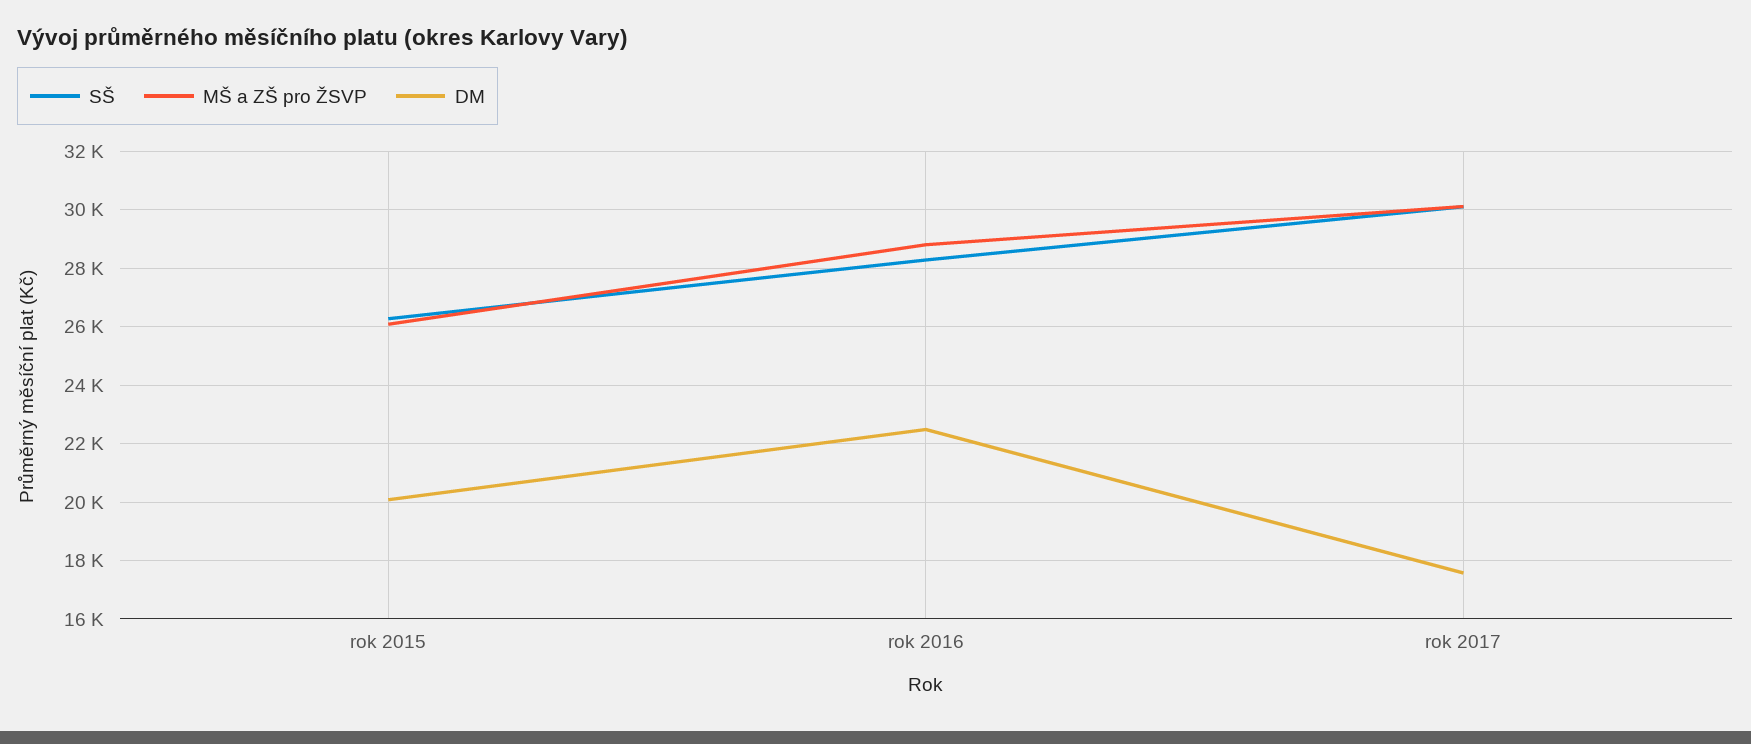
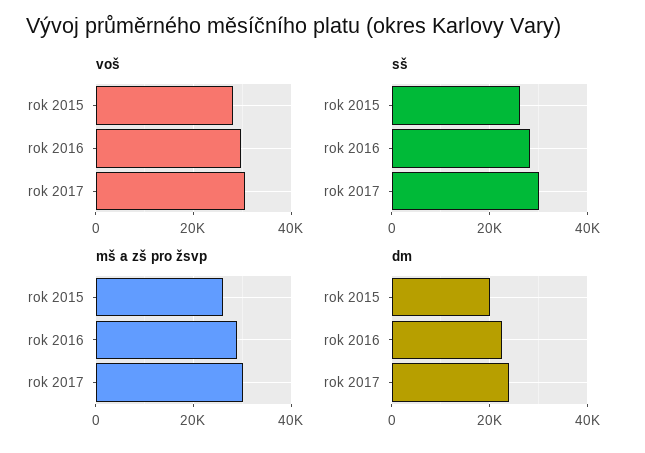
  {
    "SŠ": {
      "rok 2015": 26250,
      "rok 2016": 28250,
      "rok 2017": 30000
    },
    "MŠ a ZŠ pro ŽSVP": {
      "rok 2015": 26000,
      "rok 2016": 28750,
      "rok 2017": 30000
    },
    "DM": {
      "rok 2015": 20000,
      "rok 2016": 22500,
-     "rok 2017": 17500
+     "rok 2017": 24000
-   }
+   },
+   "voš": {
+     "rok 2015": 28000,
+     "rok 2016": 30000,
+     "rok 2017": 30000
+   }
  }

